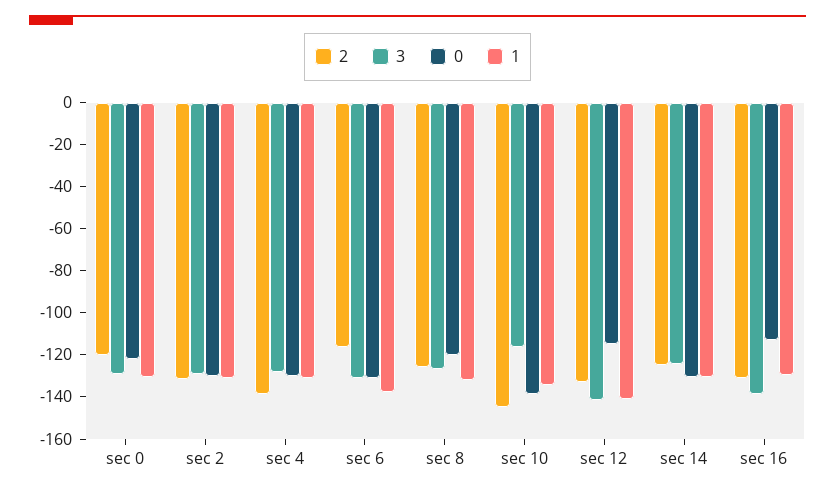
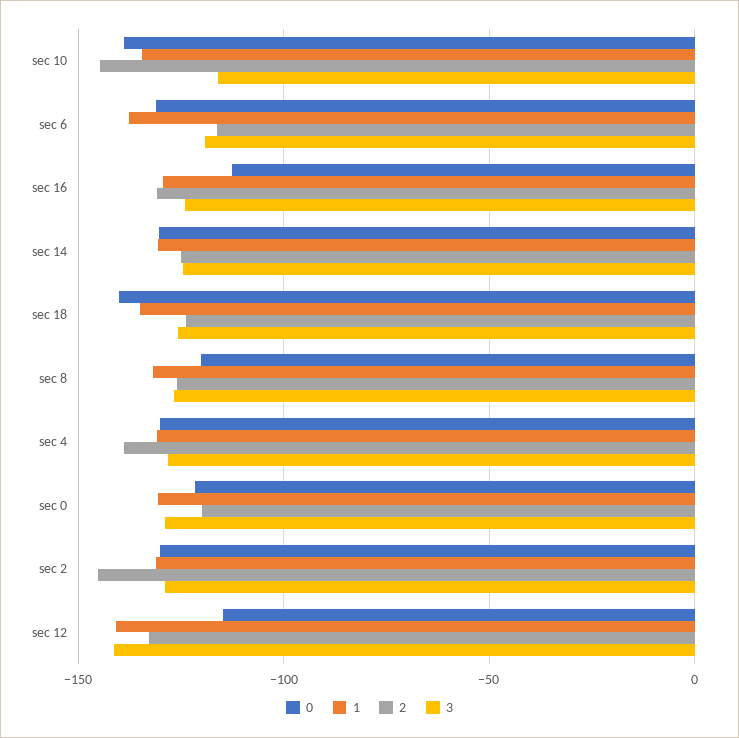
  {
    "2": {
      "sec 0": -120,
-     "sec 2": -130,
+     "sec 2": -145,
      "sec 4": -140,
      "sec 6": -115,
      "sec 8": -125,
      "sec 10": -145,
      "sec 12": -135,
      "sec 14": -125,
-     "sec 16": -130
+     "sec 16": -130,
+     "sec 18": -125
    },
    "3": {
      "sec 0": -130,
      "sec 2": -130,
      "sec 4": -130,
-     "sec 6": -130,
+     "sec 6": -120,
      "sec 8": -125,
      "sec 10": -115,
      "sec 12": -140,
      "sec 14": -125,
-     "sec 16": -140
+     "sec 16": -125,
+     "sec 18": -125
    },
    "0": {
      "sec 0": -120,
      "sec 2": -130,
      "sec 4": -130,
      "sec 6": -130,
      "sec 8": -120,
      "sec 10": -140,
      "sec 12": -115,
      "sec 14": -130,
-     "sec 16": -115
+     "sec 16": -115,
+     "sec 18": -140
    },
    "1": {
      "sec 0": -130,
      "sec 2": -130,
      "sec 4": -130,
      "sec 6": -140,
      "sec 8": -130,
      "sec 10": -135,
      "sec 12": -140,
      "sec 14": -130,
-     "sec 16": -130
+     "sec 16": -130,
+     "sec 18": -135
    }
  }

